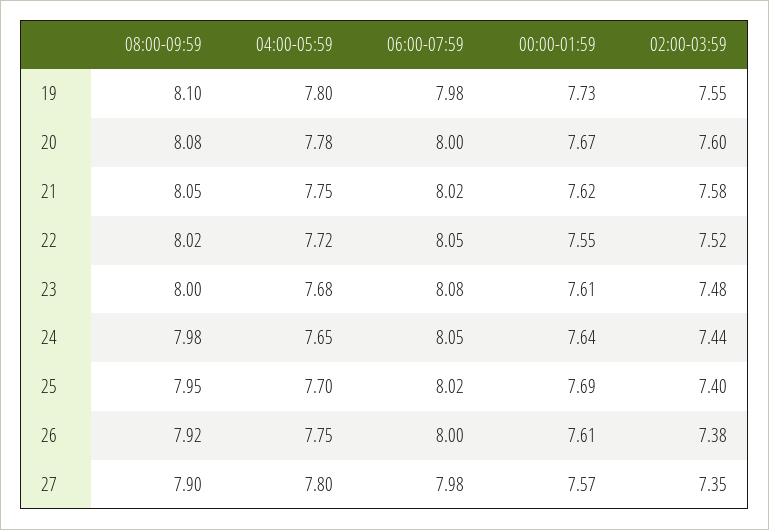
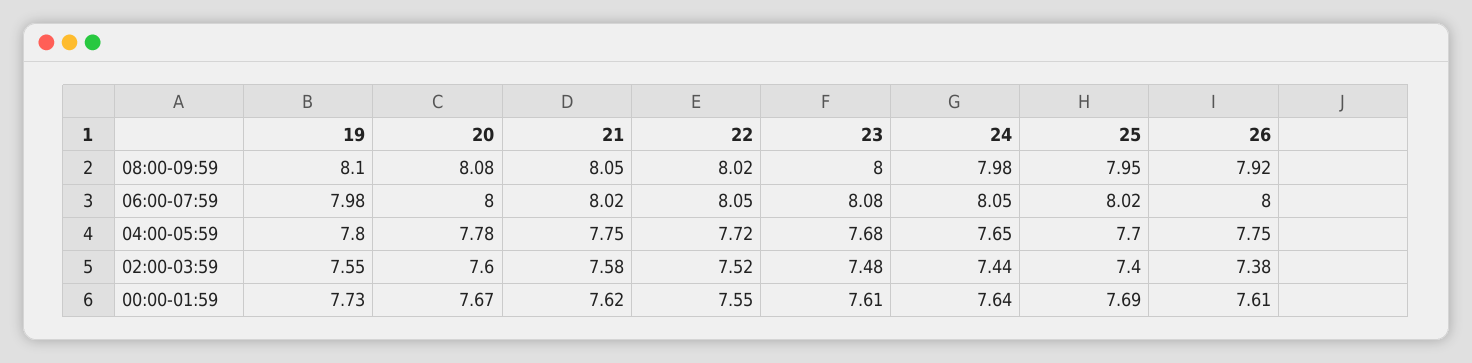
  {
    "08:00-09:59": {
      "19": 8.1,
      "20": 8.08,
      "21": 8.05,
      "22": 8.02,
      "23": 8,
      "24": 7.98,
      "25": 7.95,
-     "26": 7.92,
+     "26": 7.92
-     "27": 7.9
    },
    "04:00-05:59": {
      "19": 7.8,
      "20": 7.78,
      "21": 7.75,
      "22": 7.72,
      "23": 7.68,
      "24": 7.65,
      "25": 7.7,
-     "26": 7.75,
+     "26": 7.75
-     "27": 7.8
    },
    "06:00-07:59": {
      "19": 7.98,
      "20": 8,
      "21": 8.02,
      "22": 8.05,
      "23": 8.08,
      "24": 8.05,
      "25": 8.02,
-     "26": 8,
+     "26": 8
-     "27": 7.98
    },
    "00:00-01:59": {
      "19": 7.73,
      "20": 7.67,
      "21": 7.62,
      "22": 7.55,
      "23": 7.61,
      "24": 7.64,
      "25": 7.69,
-     "26": 7.61,
+     "26": 7.61
-     "27": 7.57
    },
    "02:00-03:59": {
      "19": 7.55,
      "20": 7.6,
      "21": 7.58,
      "22": 7.52,
      "23": 7.48,
      "24": 7.44,
      "25": 7.4,
-     "26": 7.38,
+     "26": 7.38
-     "27": 7.35
    }
  }

